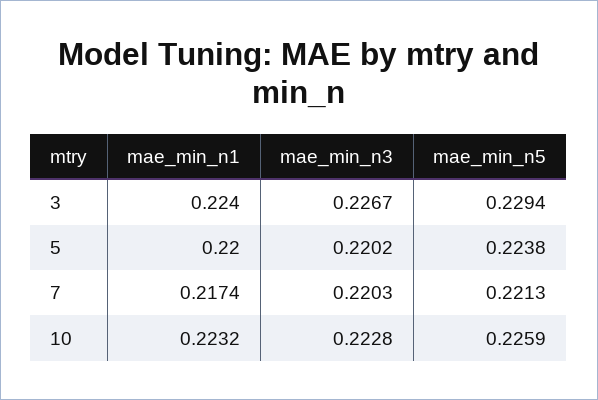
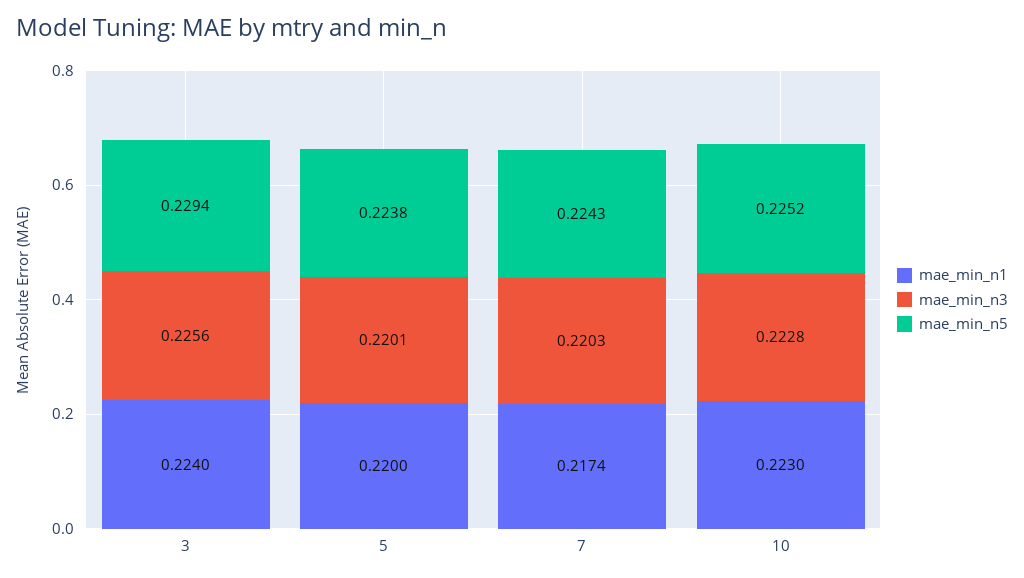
  {
    "mae_min_n1": {
      "3": 0.224,
      "5": 0.22,
      "7": 0.2174,
-     "10": 0.2232
+     "10": 0.223
    },
    "mae_min_n3": {
-     "3": 0.2267,
+     "3": 0.2256,
-     "5": 0.2202,
+     "5": 0.2201,
      "7": 0.2203,
      "10": 0.2228
    },
    "mae_min_n5": {
      "3": 0.2294,
      "5": 0.2238,
-     "7": 0.2213,
+     "7": 0.2243,
-     "10": 0.2259
+     "10": 0.2252
    }
  }

